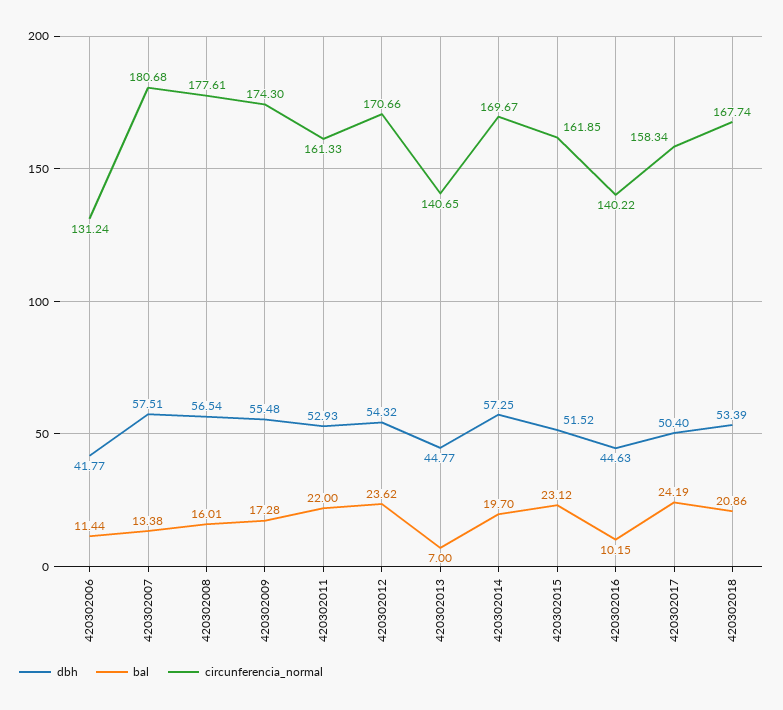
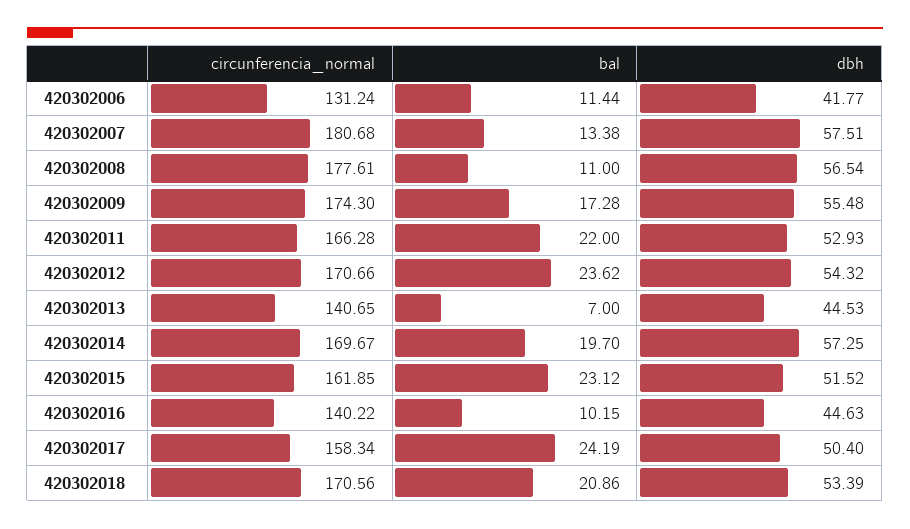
  {
    "dbh": {
      "420302006": 41.77,
      "420302007": 57.51,
      "420302008": 56.54,
      "420302009": 55.48,
      "420302011": 52.93,
      "420302012": 54.32,
-     "420302013": 44.77,
+     "420302013": 44.53,
      "420302014": 57.25,
      "420302015": 51.52,
      "420302016": 44.63,
      "420302017": 50.4,
      "420302018": 53.39
    },
    "bal": {
      "420302006": 11.44,
      "420302007": 13.38,
-     "420302008": 16.01,
+     "420302008": 11,
      "420302009": 17.28,
      "420302011": 22,
      "420302012": 23.62,
      "420302013": 7,
      "420302014": 19.7,
      "420302015": 23.12,
      "420302016": 10.15,
      "420302017": 24.19,
      "420302018": 20.86
    },
    "circunferencia_normal": {
      "420302006": 131.24,
      "420302007": 180.68,
      "420302008": 177.61,
      "420302009": 174.3,
-     "420302011": 161.33,
+     "420302011": 166.28,
      "420302012": 170.66,
      "420302013": 140.65,
      "420302014": 169.67,
      "420302015": 161.85,
      "420302016": 140.22,
      "420302017": 158.34,
-     "420302018": 167.74
+     "420302018": 170.56
    }
  }

